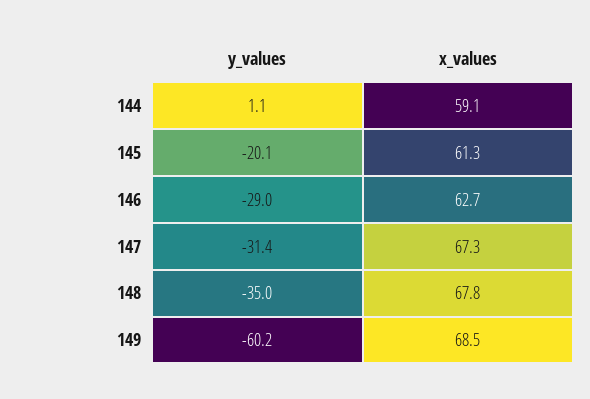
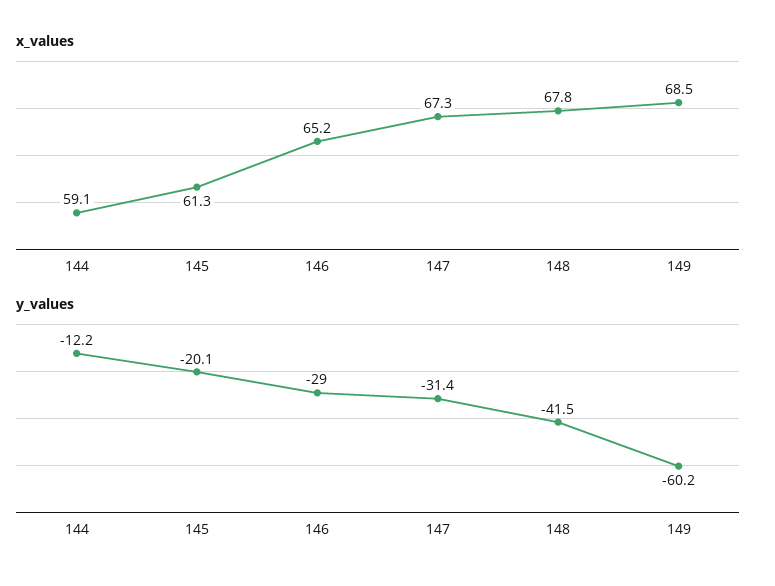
  {
    "y_values": {
-     "144": 1.1,
+     "144": -12.2,
      "145": -20.1,
      "146": -29,
      "147": -31.4,
-     "148": -35,
+     "148": -41.5,
      "149": -60.2
    },
    "x_values": {
      "144": 59.1,
      "145": 61.3,
-     "146": 62.7,
+     "146": 65.2,
      "147": 67.3,
      "148": 67.8,
      "149": 68.5
    }
  }

